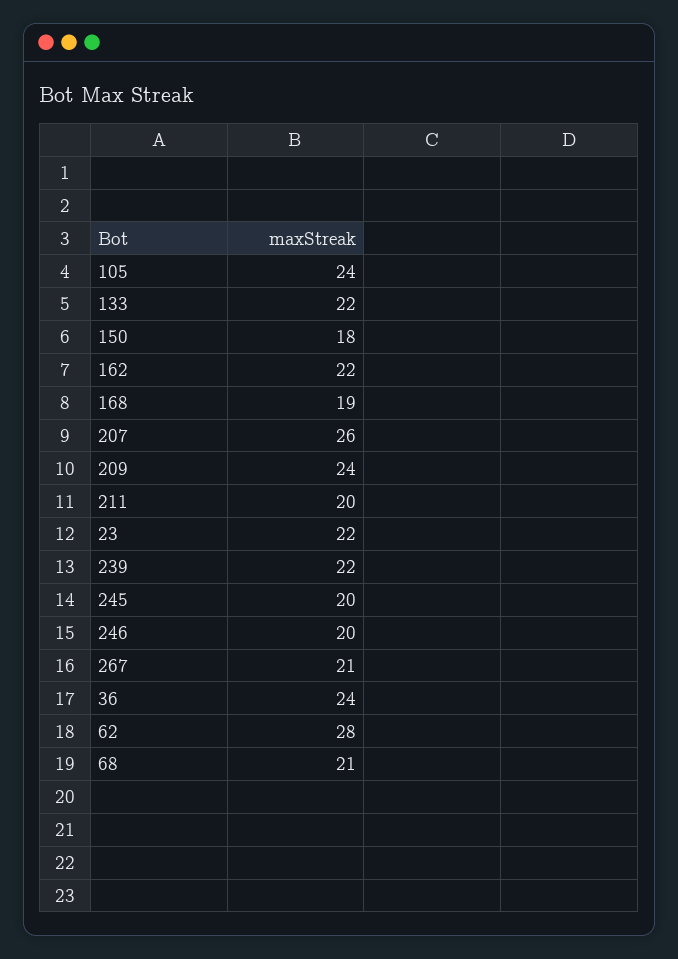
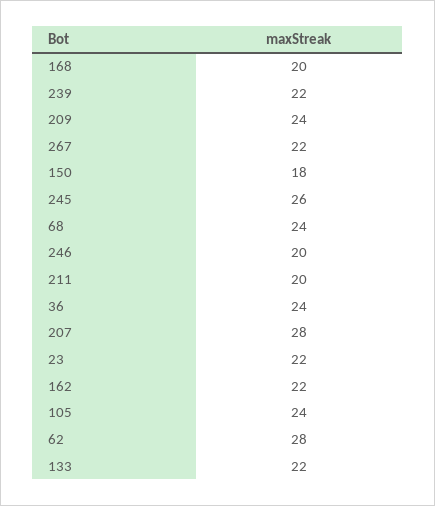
  {
    "105": 24,
    "133": 22,
    "150": 18,
    "162": 22,
-   "168": 19,
+   "168": 20,
-   "207": 26,
+   "207": 28,
    "209": 24,
    "211": 20,
    "23": 22,
    "239": 22,
-   "245": 20,
+   "245": 26,
    "246": 20,
-   "267": 21,
+   "267": 22,
    "36": 24,
    "62": 28,
-   "68": 21
+   "68": 24
  }

